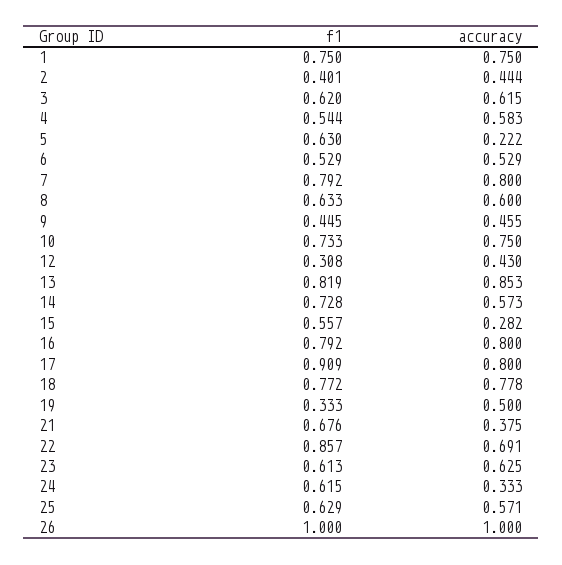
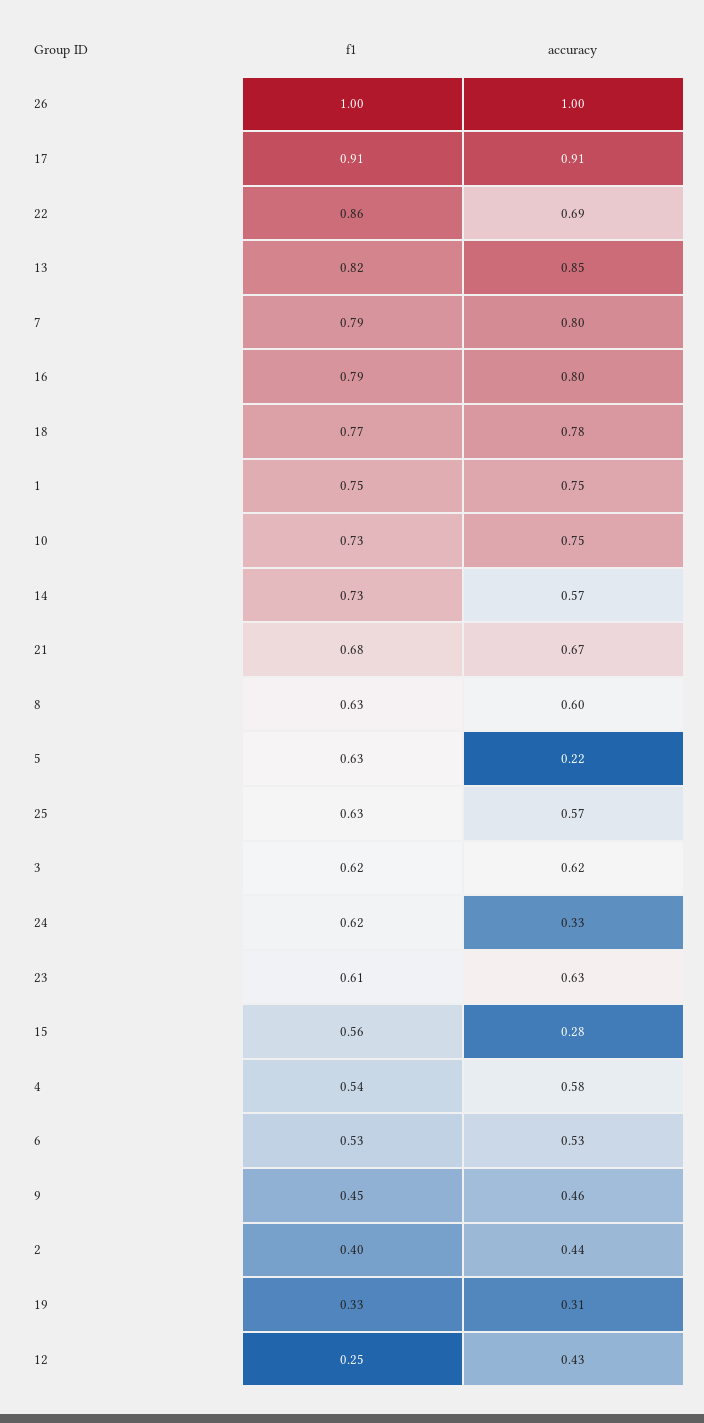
  {
    "f1": {
      "1": 0.75,
      "2": 0.401,
      "3": 0.62,
      "4": 0.544,
      "5": 0.63,
      "6": 0.529,
      "7": 0.792,
      "8": 0.633,
      "9": 0.445,
      "10": 0.733,
-     "12": 0.308,
+     "12": 0.25,
      "13": 0.819,
      "14": 0.728,
      "15": 0.557,
      "16": 0.792,
      "17": 0.909,
      "18": 0.772,
      "19": 0.333,
      "21": 0.676,
      "22": 0.857,
      "23": 0.613,
      "24": 0.615,
      "25": 0.629,
      "26": 1
    },
    "accuracy": {
      "1": 0.75,
      "2": 0.444,
      "3": 0.615,
      "4": 0.583,
      "5": 0.222,
      "6": 0.529,
      "7": 0.8,
      "8": 0.6,
      "9": 0.455,
      "10": 0.75,
      "12": 0.43,
      "13": 0.853,
      "14": 0.573,
      "15": 0.282,
      "16": 0.8,
-     "17": 0.8,
+     "17": 0.91,
      "18": 0.778,
-     "19": 0.5,
+     "19": 0.31,
-     "21": 0.375,
+     "21": 0.67,
      "22": 0.691,
      "23": 0.625,
      "24": 0.333,
      "25": 0.571,
      "26": 1
    }
  }

